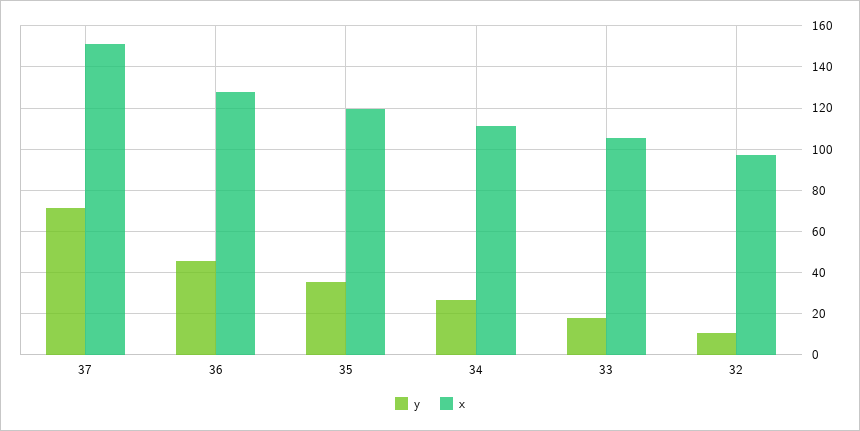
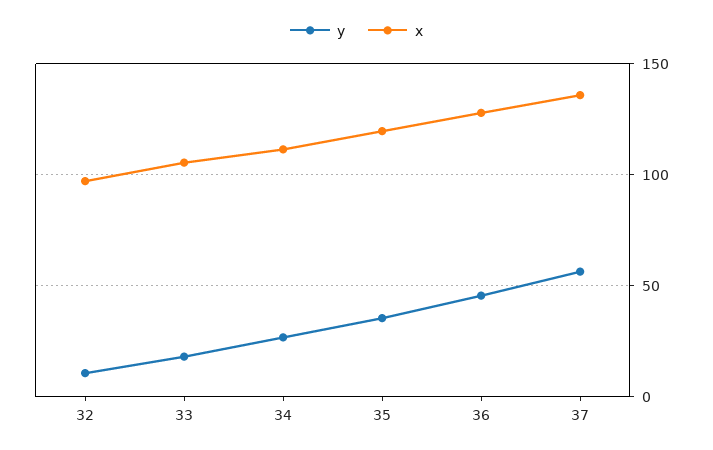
  {
    "y": {
-     "37": 70,
+     "37": 55,
      "36": 45,
      "35": 35,
      "34": 25,
      "33": 20,
      "32": 10
    },
    "x": {
-     "37": 150,
+     "37": 135,
      "36": 130,
      "35": 120,
      "34": 110,
      "33": 105,
      "32": 95
    }
  }

